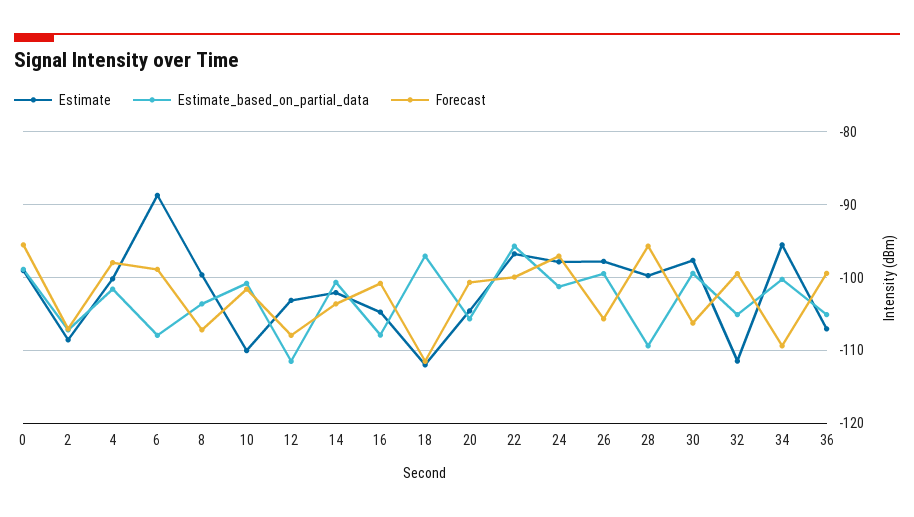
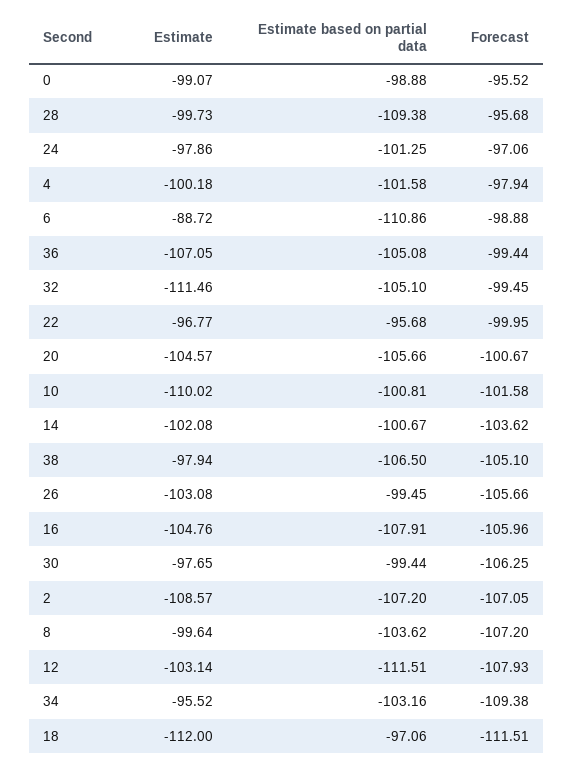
  {
    "Estimate": {
      "0": -99.07,
      "2": -108.57,
      "4": -100.18,
      "6": -88.72,
      "8": -99.64,
      "10": -110.02,
      "12": -103.14,
      "14": -102.08,
      "16": -104.76,
      "18": -112,
      "20": -104.57,
      "22": -96.77,
      "24": -97.86,
-     "26": -98,
+     "26": -103.08,
      "28": -99.73,
      "30": -97.65,
      "32": -111.46,
      "34": -95.52,
-     "36": -107.05
+     "36": -107.05,
+     "38": -97.94
    },
    "Estimate_based_on_partial_data": {
      "0": -98.88,
      "2": -107.2,
      "4": -101.58,
-     "6": -108,
+     "6": -110.86,
      "8": -103.62,
      "10": -100.81,
      "12": -111.51,
      "14": -100.67,
      "16": -107.91,
      "18": -97.06,
      "20": -105.66,
      "22": -95.68,
      "24": -101.25,
      "26": -99.45,
      "28": -109.38,
      "30": -99.44,
      "32": -105.1,
-     "34": -100,
+     "34": -103.16,
-     "36": -105.08
+     "36": -105.08,
+     "38": -106.5
    },
    "Forecast": {
      "0": -95.52,
      "2": -107.05,
      "4": -97.94,
      "6": -98.88,
      "8": -107.2,
      "10": -101.58,
      "12": -107.93,
      "14": -103.62,
-     "16": -101,
+     "16": -105.96,
      "18": -111.51,
      "20": -100.67,
      "22": -99.95,
      "24": -97.06,
      "26": -105.66,
      "28": -95.68,
      "30": -106.25,
      "32": -99.45,
      "34": -109.38,
-     "36": -99.44
+     "36": -99.44,
+     "38": -105.1
    }
  }

